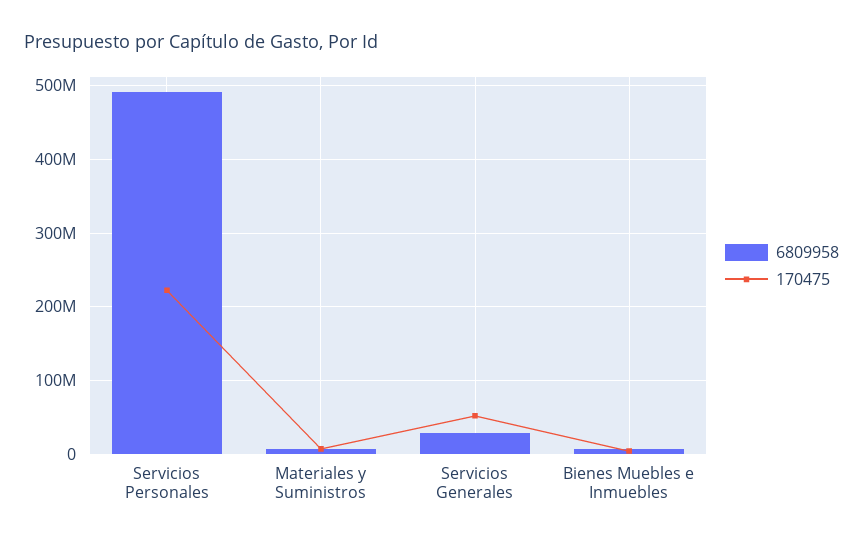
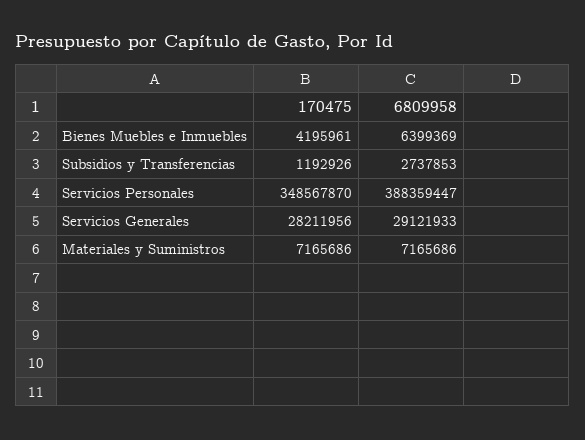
  {
    "6809958": {
-     "Servicios Personales": 490000000,
+     "Servicios Personales": 388359447,
      "Materiales y Suministros": 7165686,
      "Servicios Generales": 29121933,
-     "Bienes Muebles e Inmuebles": 6399369
+     "Bienes Muebles e Inmuebles": 6399369,
+     "Subsidios y Transferencias": 2737853
    },
    "170475": {
-     "Servicios Personales": 220000000,
+     "Servicios Personales": 348567870,
      "Materiales y Suministros": 7165686,
-     "Servicios Generales": 50000000,
+     "Servicios Generales": 28211956,
-     "Bienes Muebles e Inmuebles": 4195961
+     "Bienes Muebles e Inmuebles": 4195961,
+     "Subsidios y Transferencias": 1192926
    }
  }

